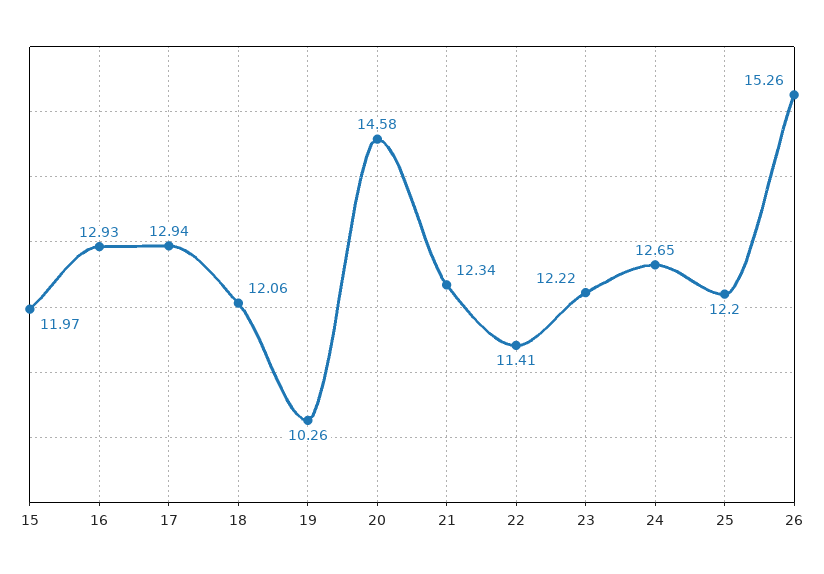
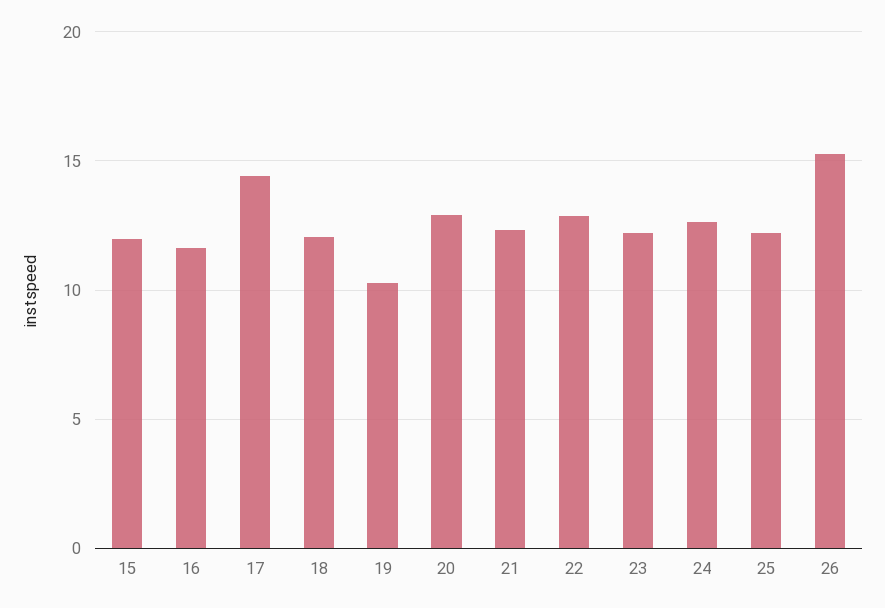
  {
    "15": 11.97,
-   "16": 12.93,
+   "16": 11.5,
-   "17": 12.94,
+   "17": 14.5,
    "18": 12.06,
    "19": 10.26,
-   "20": 14.58,
+   "20": 13,
    "21": 12.34,
-   "22": 11.41,
+   "22": 13,
    "23": 12.22,
    "24": 12.65,
    "25": 12.2,
    "26": 15.26
  }

